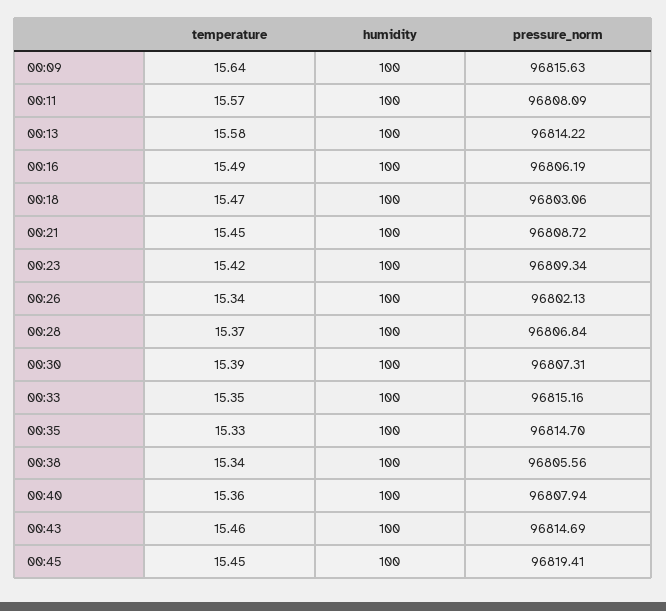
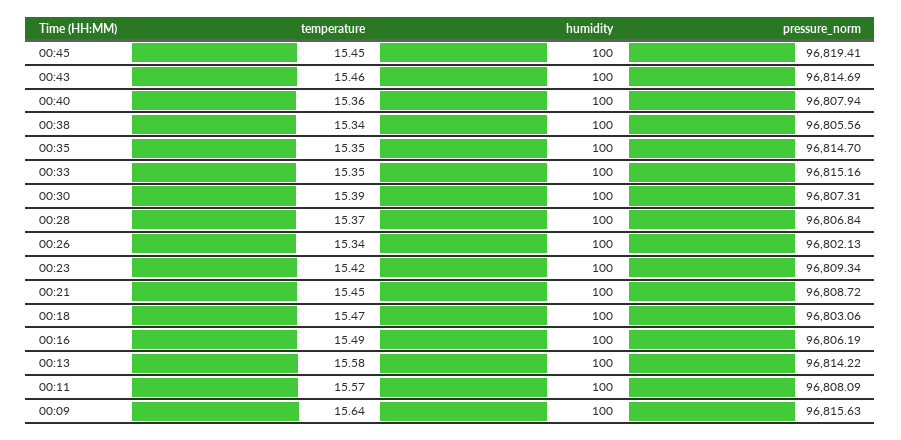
  {
    "temperature": {
      "00:09": 15.64,
      "00:11": 15.57,
      "00:13": 15.58,
      "00:16": 15.49,
      "00:18": 15.47,
      "00:21": 15.45,
      "00:23": 15.42,
      "00:26": 15.34,
      "00:28": 15.37,
      "00:30": 15.39,
      "00:33": 15.35,
-     "00:35": 15.33,
+     "00:35": 15.35,
      "00:38": 15.34,
      "00:40": 15.36,
      "00:43": 15.46,
      "00:45": 15.45
    },
    "humidity": {
      "00:09": 100,
      "00:11": 100,
      "00:13": 100,
      "00:16": 100,
      "00:18": 100,
      "00:21": 100,
      "00:23": 100,
      "00:26": 100,
      "00:28": 100,
      "00:30": 100,
      "00:33": 100,
      "00:35": 100,
      "00:38": 100,
      "00:40": 100,
      "00:43": 100,
      "00:45": 100
    },
    "pressure_norm": {
      "00:09": 96815.63,
      "00:11": 96808.09,
      "00:13": 96814.22,
      "00:16": 96806.19,
      "00:18": 96803.06,
      "00:21": 96808.72,
      "00:23": 96809.34,
      "00:26": 96802.13,
      "00:28": 96806.84,
      "00:30": 96807.31,
      "00:33": 96815.16,
      "00:35": 96814.7,
      "00:38": 96805.56,
      "00:40": 96807.94,
      "00:43": 96814.69,
      "00:45": 96819.41
    }
  }

